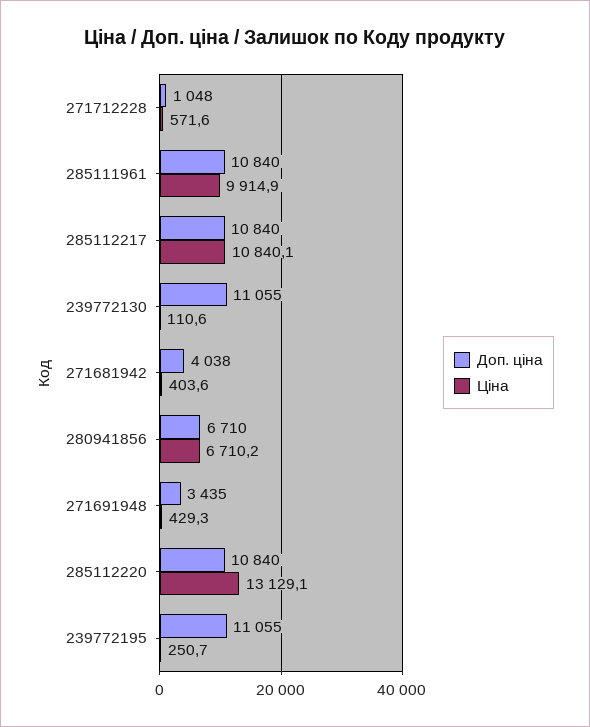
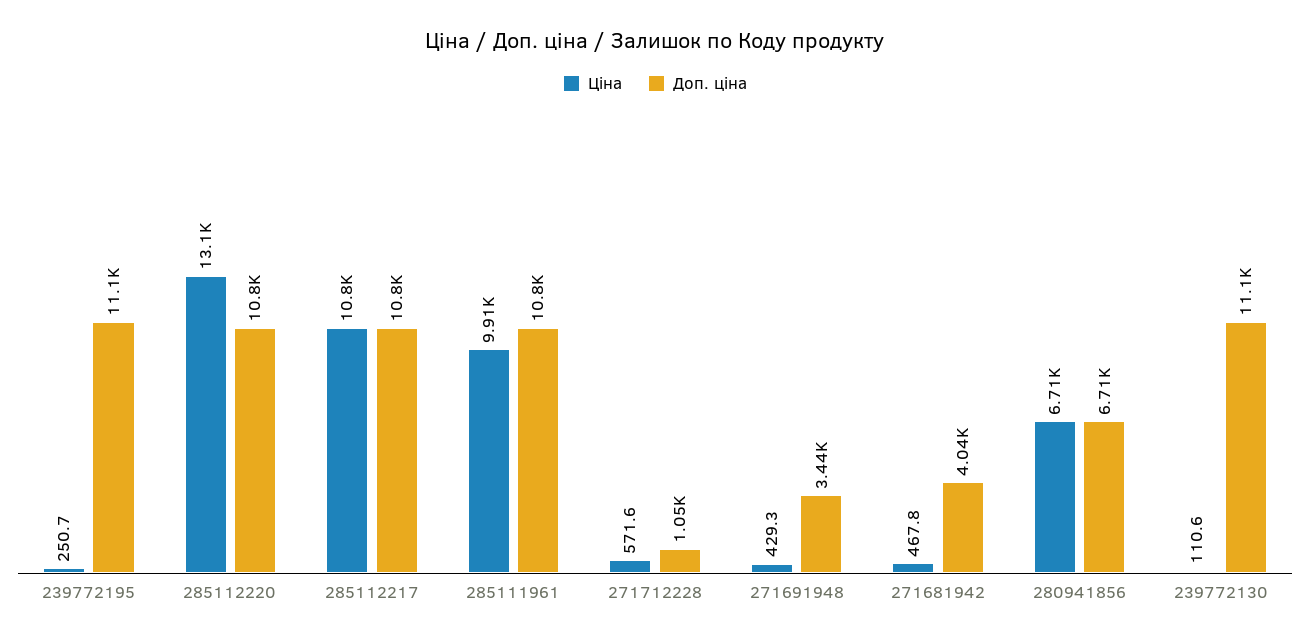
  {
    "Доп. ціна": {
      "271712228": 1048,
      "285111961": 10840,
      "285112217": 10840,
      "239772130": 11055,
      "271681942": 4038,
      "280941856": 6710,
      "271691948": 3435,
      "285112220": 10840,
      "239772195": 11055
    },
    "Ціна": {
      "271712228": 571.6,
      "285111961": 9914.9,
      "285112217": 10840.1,
      "239772130": 110.6,
-     "271681942": 403.6,
+     "271681942": 467.8,
      "280941856": 6710.2,
      "271691948": 429.3,
      "285112220": 13129.1,
      "239772195": 250.7
    }
  }

